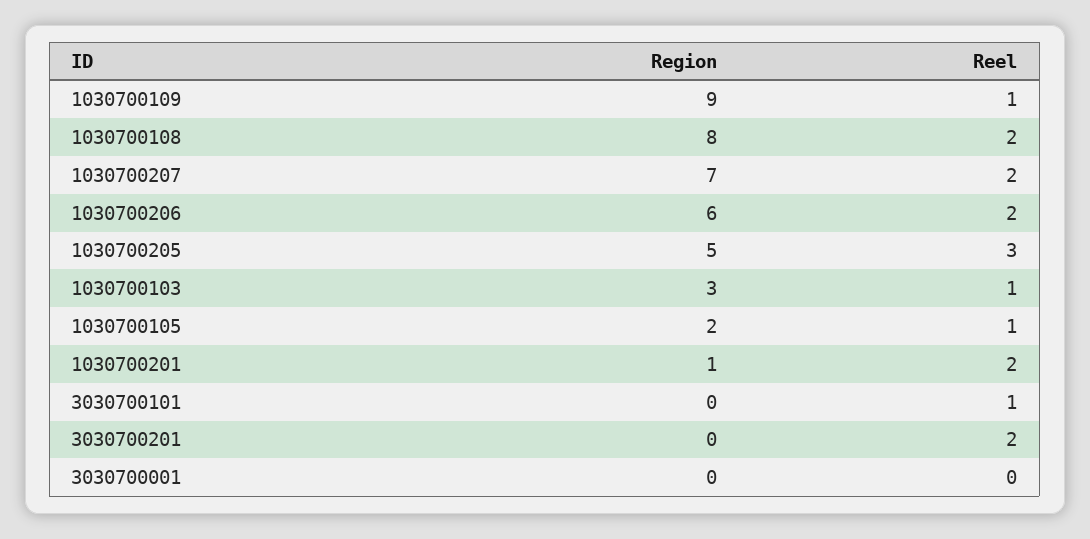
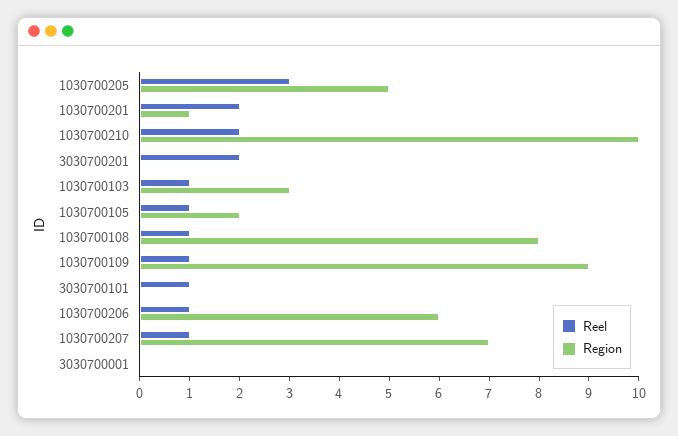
  {
    "Region": {
      "1030700109": 9,
      "1030700108": 8,
      "1030700207": 7,
      "1030700206": 6,
      "1030700205": 5,
      "1030700103": 3,
      "1030700105": 2,
      "1030700201": 1,
      "3030700101": 0,
      "3030700201": 0,
-     "3030700001": 0
+     "3030700001": 0,
+     "1030700210": 10
    },
    "Reel": {
      "1030700109": 1,
-     "1030700108": 2,
+     "1030700108": 1,
-     "1030700207": 2,
+     "1030700207": 1,
-     "1030700206": 2,
+     "1030700206": 1,
      "1030700205": 3,
      "1030700103": 1,
      "1030700105": 1,
      "1030700201": 2,
      "3030700101": 1,
      "3030700201": 2,
-     "3030700001": 0
+     "3030700001": 0,
+     "1030700210": 2
    }
  }

